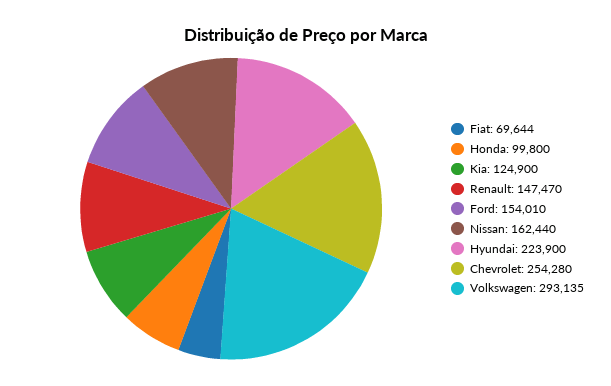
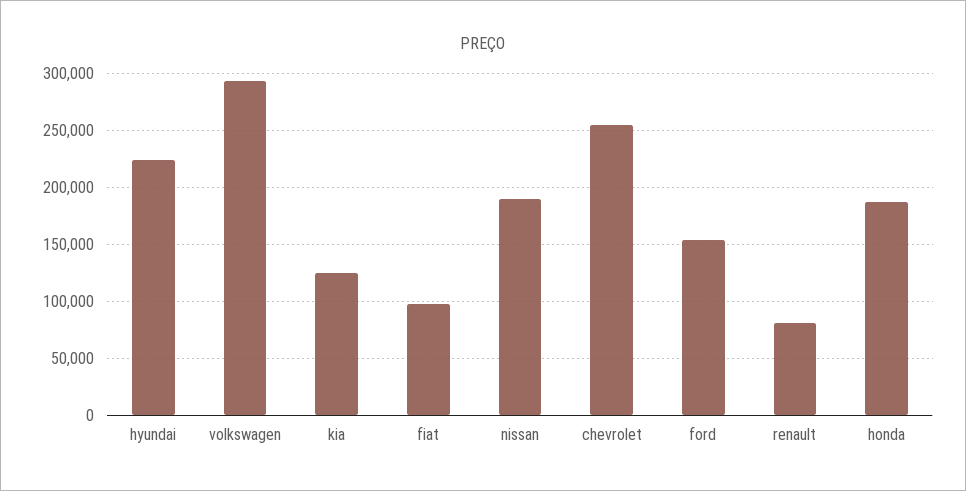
  {
-   "Fiat": 69644,
+   "Fiat": 100000,
-   "Honda": 99800,
+   "Honda": 190000,
    "Kia": 124900,
-   "Renault": 147470,
+   "Renault": 80000,
    "Ford": 154010,
-   "Nissan": 162440,
+   "Nissan": 190000,
    "Hyundai": 223900,
    "Chevrolet": 254280,
    "Volkswagen": 293135
  }

